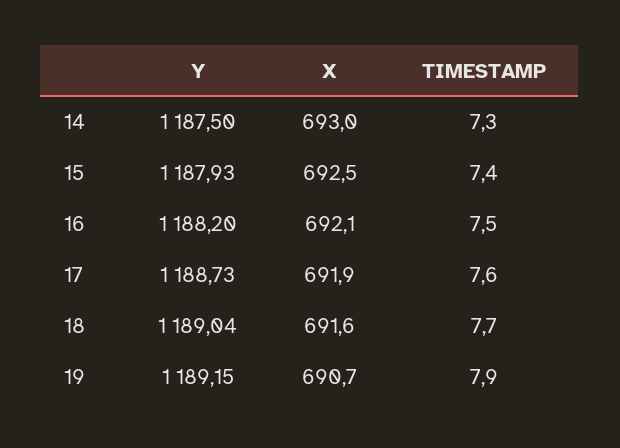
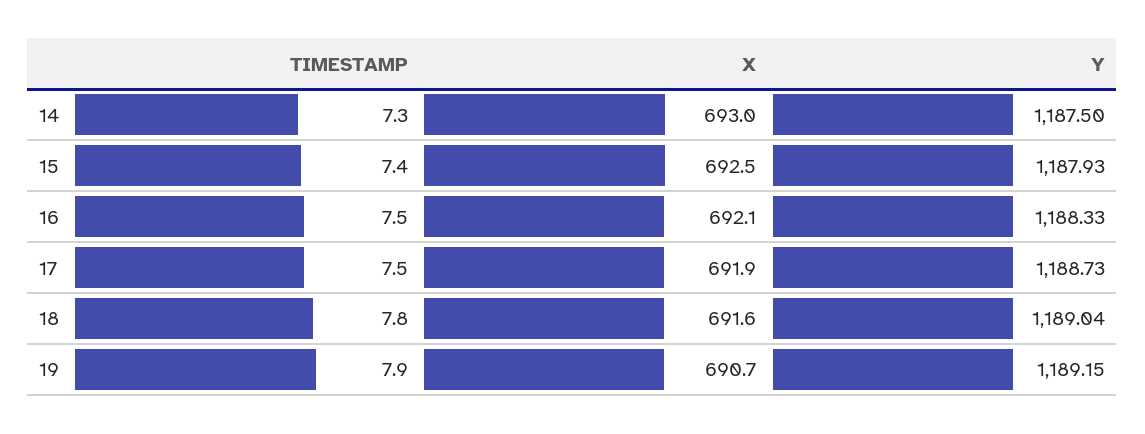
  {
    "Y": {
      "14": 1187.5,
      "15": 1187.93,
-     "16": 1188.2,
+     "16": 1188.33,
      "17": 1188.73,
      "18": 1189.04,
      "19": 1189.15
    },
    "X": {
      "14": 693,
      "15": 692.5,
      "16": 692.1,
      "17": 691.9,
      "18": 691.6,
      "19": 690.7
    },
    "TIMESTAMP": {
      "14": 7.3,
      "15": 7.4,
      "16": 7.5,
-     "17": 7.6,
+     "17": 7.5,
-     "18": 7.7,
+     "18": 7.8,
      "19": 7.9
    }
  }

